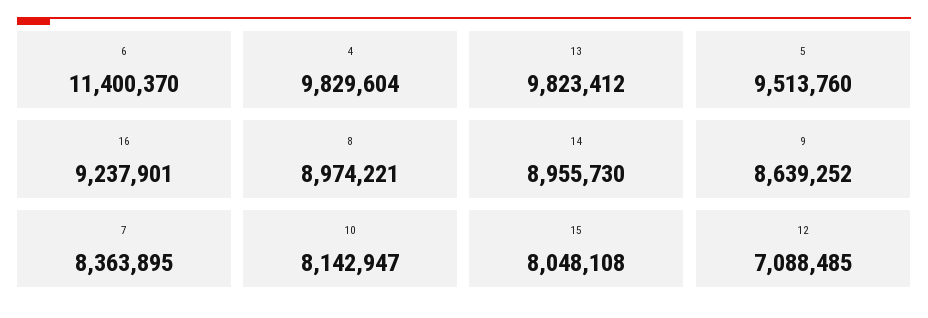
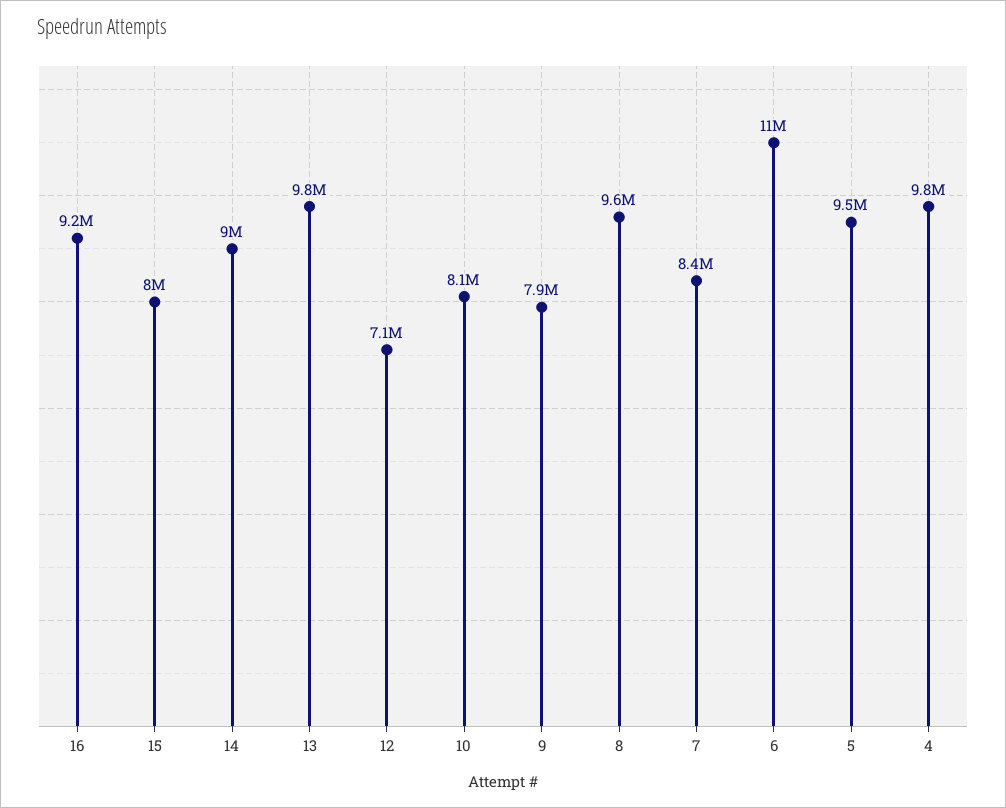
  {
    "6": 11400370,
    "4": 9829604,
    "13": 9823412,
    "5": 9513760,
    "16": 9237901,
-   "8": 8974221,
+   "8": 9600000,
    "14": 8955730,
-   "9": 8639252,
+   "9": 7900000,
    "7": 8363895,
    "10": 8142947,
    "15": 8048108,
    "12": 7088485
  }

